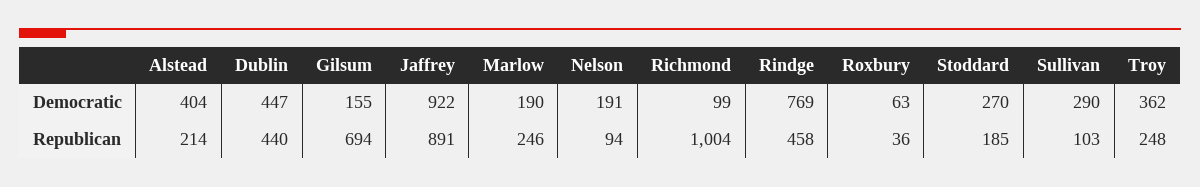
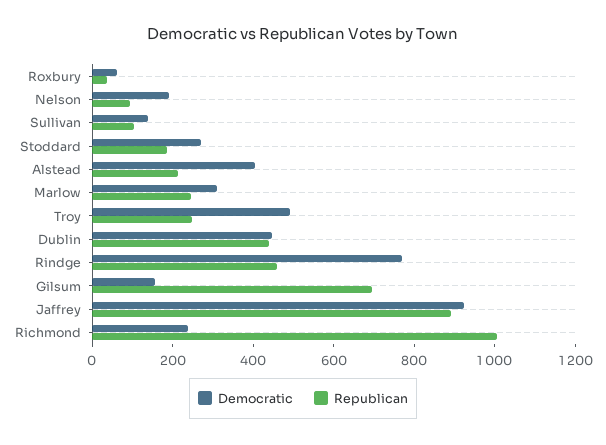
  {
    "Democratic": {
      "Alstead": 404,
      "Dublin": 447,
      "Gilsum": 155,
      "Jaffrey": 922,
-     "Marlow": 190,
+     "Marlow": 300,
      "Nelson": 191,
-     "Richmond": 99,
+     "Richmond": 250,
      "Rindge": 769,
      "Roxbury": 63,
      "Stoddard": 270,
-     "Sullivan": 290,
+     "Sullivan": 150,
-     "Troy": 362
+     "Troy": 500
    },
    "Republican": {
      "Alstead": 214,
      "Dublin": 440,
      "Gilsum": 694,
      "Jaffrey": 891,
      "Marlow": 246,
      "Nelson": 94,
      "Richmond": 1004,
      "Rindge": 458,
      "Roxbury": 36,
      "Stoddard": 185,
      "Sullivan": 103,
      "Troy": 248
    }
  }

